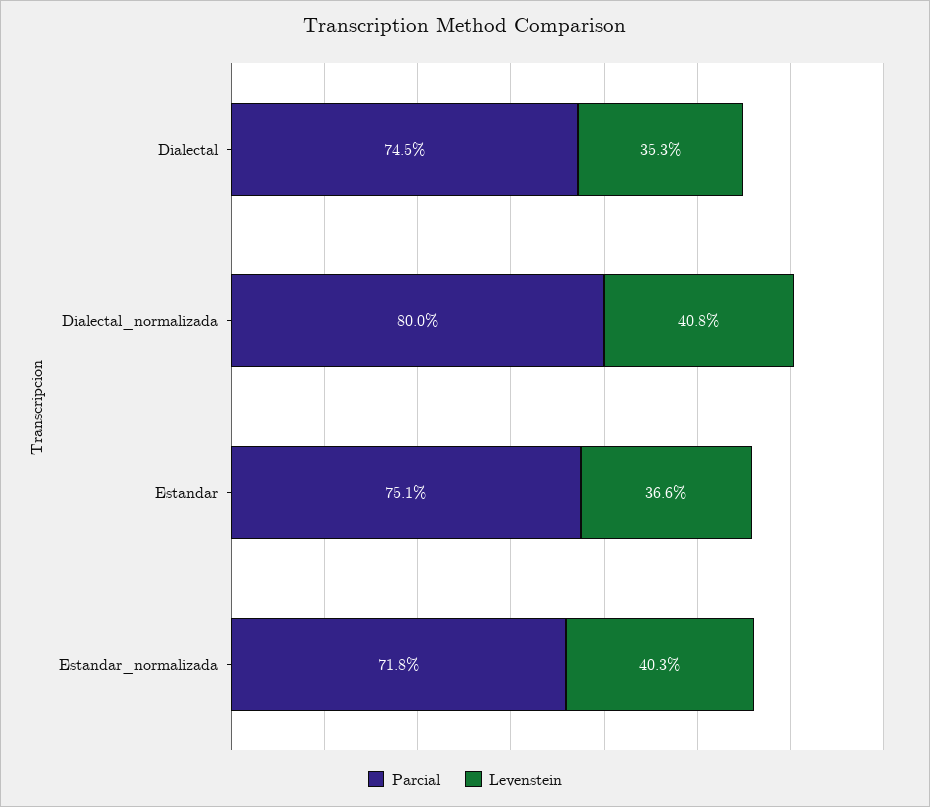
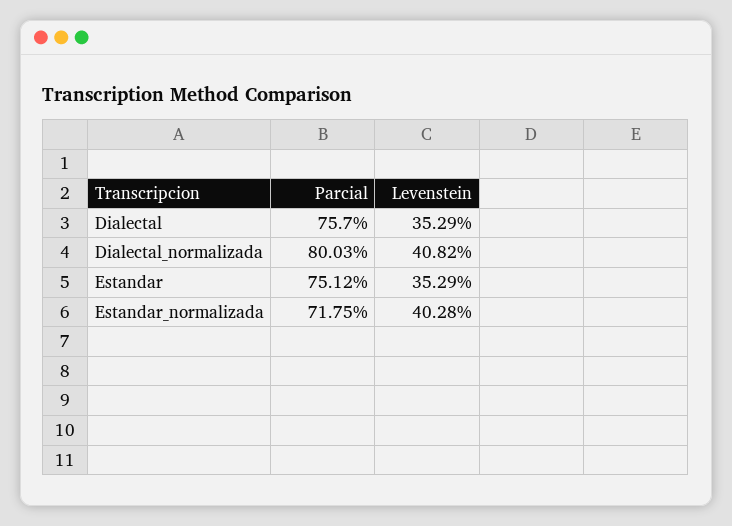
  {
    "Parcial": {
-     "Dialectal": 74.5,
+     "Dialectal": 75.7,
      "Dialectal_normalizada": 80.03,
      "Estandar": 75.12,
      "Estandar_normalizada": 71.75
    },
    "Levenstein": {
      "Dialectal": 35.29,
      "Dialectal_normalizada": 40.82,
-     "Estandar": 36.6,
+     "Estandar": 35.29,
      "Estandar_normalizada": 40.28
    }
  }

